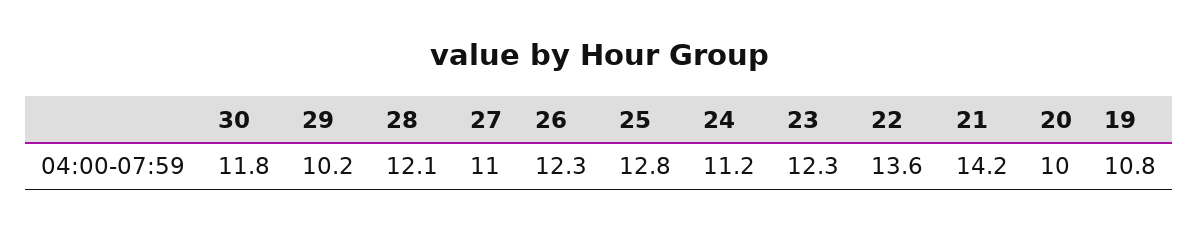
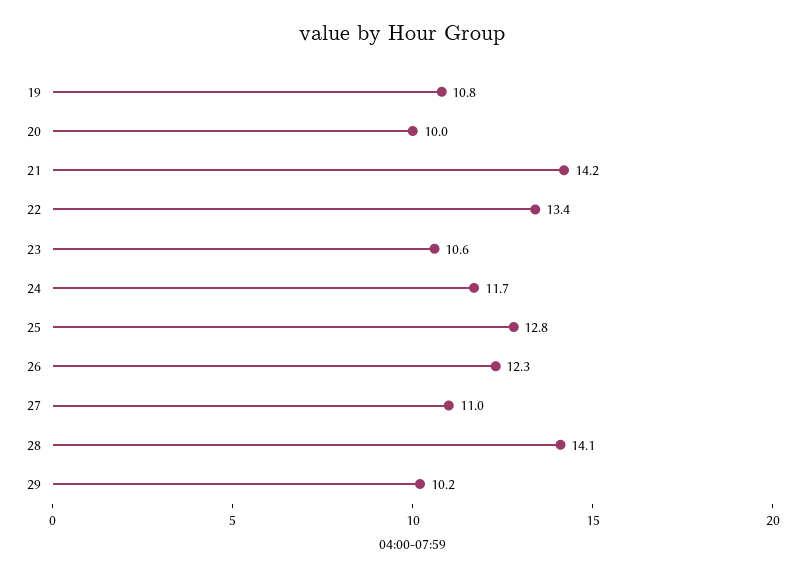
  {
-   "30": 11.8,
    "29": 10.2,
-   "28": 12.1,
+   "28": 14.1,
    "27": 11,
    "26": 12.3,
    "25": 12.8,
-   "24": 11.2,
+   "24": 11.7,
-   "23": 12.3,
+   "23": 10.6,
-   "22": 13.6,
+   "22": 13.4,
    "21": 14.2,
    "20": 10,
    "19": 10.8
  }

